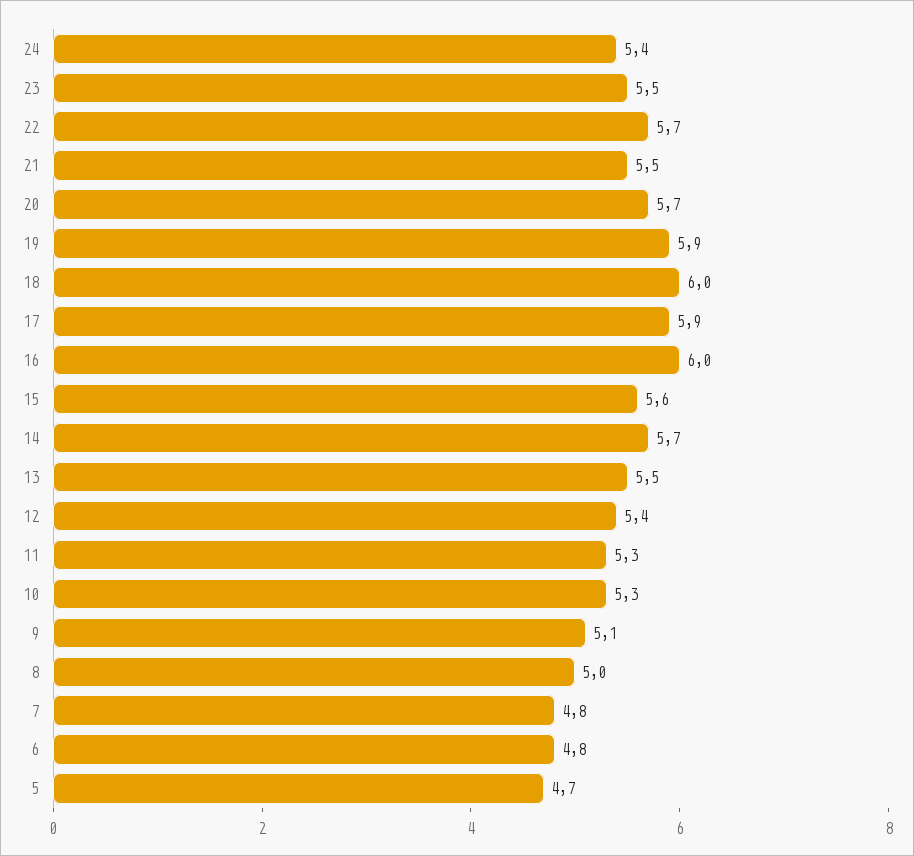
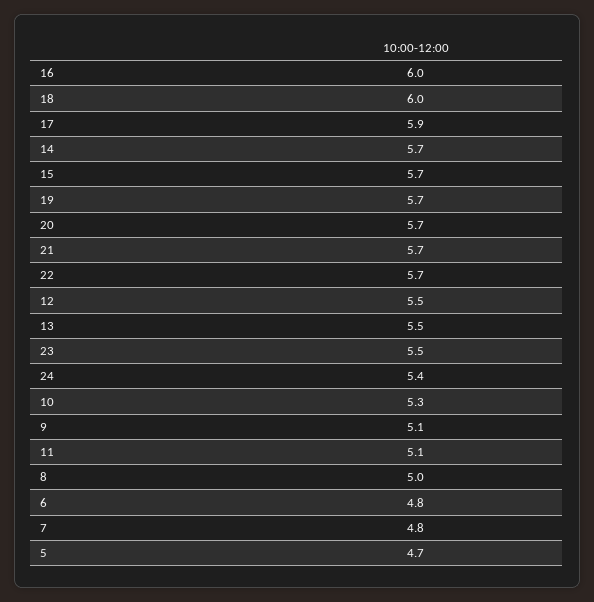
  {
    "24": 5.4,
    "23": 5.5,
    "22": 5.7,
-   "21": 5.5,
+   "21": 5.7,
    "20": 5.7,
-   "19": 5.9,
+   "19": 5.7,
    "18": 6,
    "17": 5.9,
    "16": 6,
-   "15": 5.6,
+   "15": 5.7,
    "14": 5.7,
    "13": 5.5,
-   "12": 5.4,
+   "12": 5.5,
-   "11": 5.3,
+   "11": 5.1,
    "10": 5.3,
    "9": 5.1,
    "8": 5,
    "7": 4.8,
    "6": 4.8,
    "5": 4.7
  }

